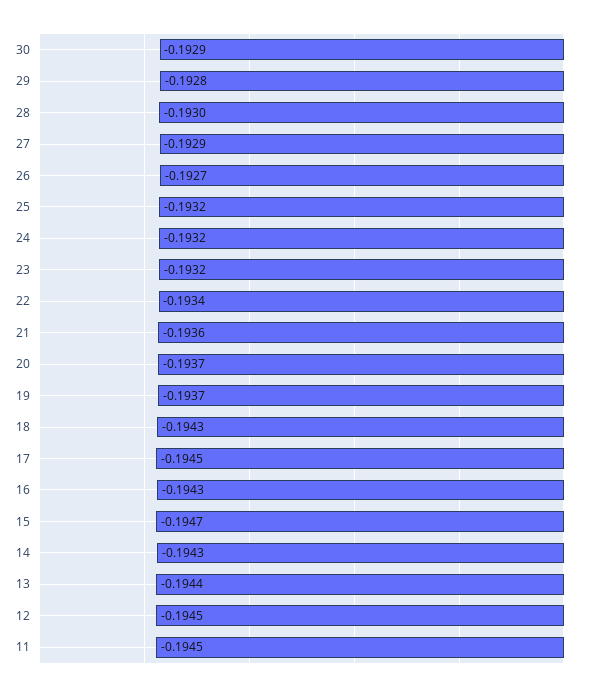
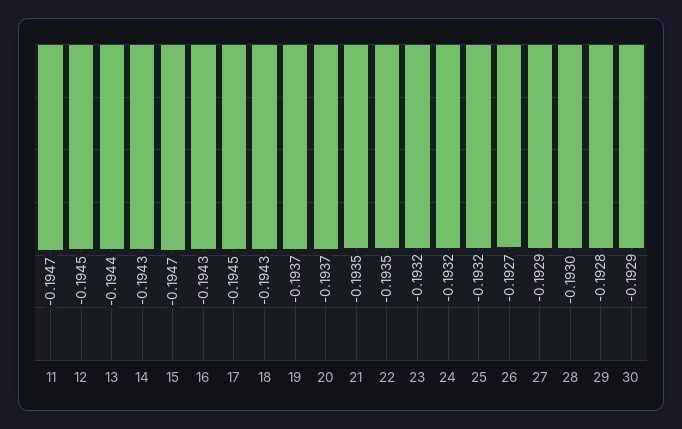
  {
    "30": -0.1929,
    "29": -0.1928,
    "28": -0.193,
    "27": -0.1929,
    "26": -0.1927,
    "25": -0.1932,
    "24": -0.1932,
    "23": -0.1932,
-   "22": -0.1934,
+   "22": -0.1935,
-   "21": -0.1936,
+   "21": -0.1935,
    "20": -0.1937,
    "19": -0.1937,
    "18": -0.1943,
    "17": -0.1945,
    "16": -0.1943,
    "15": -0.1947,
    "14": -0.1943,
    "13": -0.1944,
    "12": -0.1945,
-   "11": -0.1945
+   "11": -0.1947
  }

